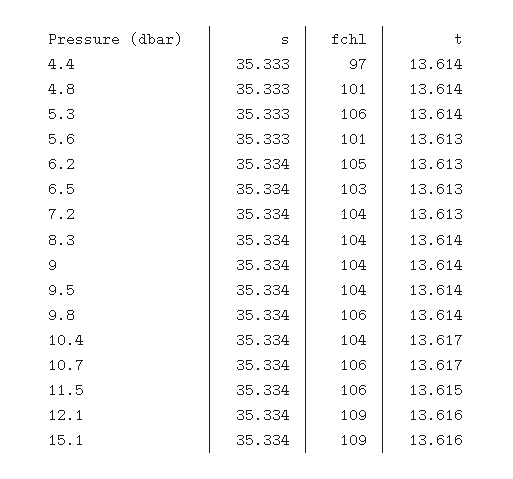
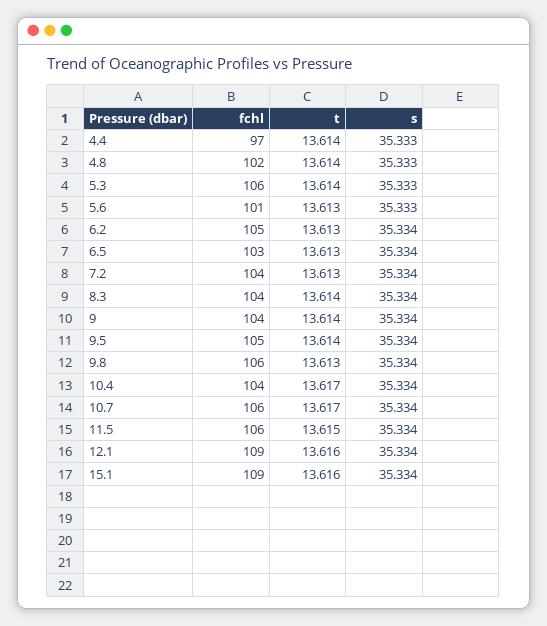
  {
    "s": {
      "4.4": 35.333,
      "4.8": 35.333,
      "5.3": 35.333,
      "5.6": 35.333,
      "6.2": 35.334,
      "6.5": 35.334,
      "7.2": 35.334,
      "8.3": 35.334,
      "9": 35.334,
      "9.5": 35.334,
      "9.8": 35.334,
      "10.4": 35.334,
      "10.7": 35.334,
      "11.5": 35.334,
      "12.1": 35.334,
      "15.1": 35.334
    },
    "fchl": {
      "4.4": 97,
-     "4.8": 101,
+     "4.8": 102,
      "5.3": 106,
      "5.6": 101,
      "6.2": 105,
      "6.5": 103,
      "7.2": 104,
      "8.3": 104,
      "9": 104,
-     "9.5": 104,
+     "9.5": 105,
      "9.8": 106,
      "10.4": 104,
      "10.7": 106,
      "11.5": 106,
      "12.1": 109,
      "15.1": 109
    },
    "t": {
      "4.4": 13.614,
      "4.8": 13.614,
      "5.3": 13.614,
      "5.6": 13.613,
      "6.2": 13.613,
      "6.5": 13.613,
      "7.2": 13.613,
      "8.3": 13.614,
      "9": 13.614,
      "9.5": 13.614,
-     "9.8": 13.614,
+     "9.8": 13.613,
      "10.4": 13.617,
      "10.7": 13.617,
      "11.5": 13.615,
      "12.1": 13.616,
      "15.1": 13.616
    }
  }

